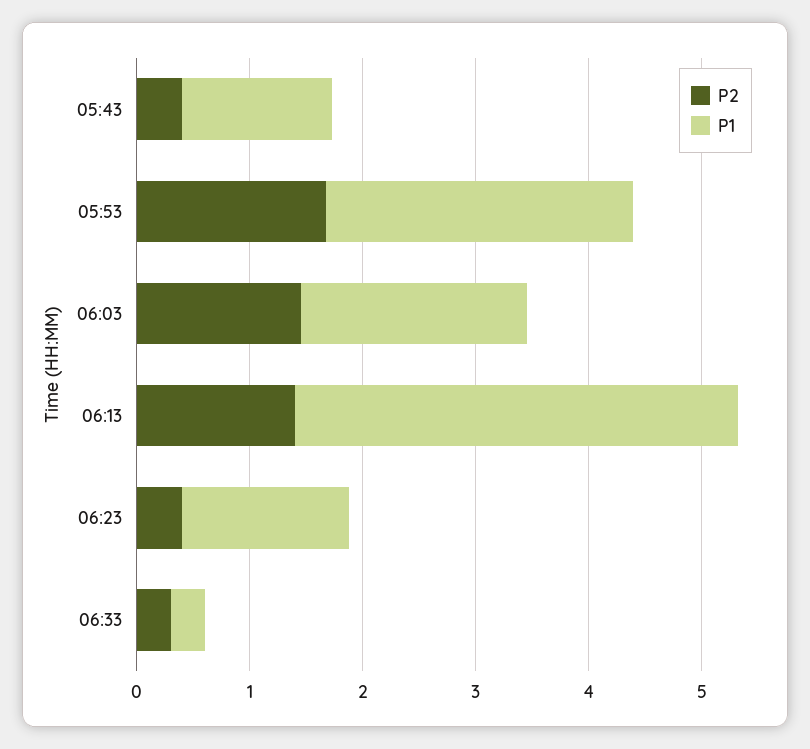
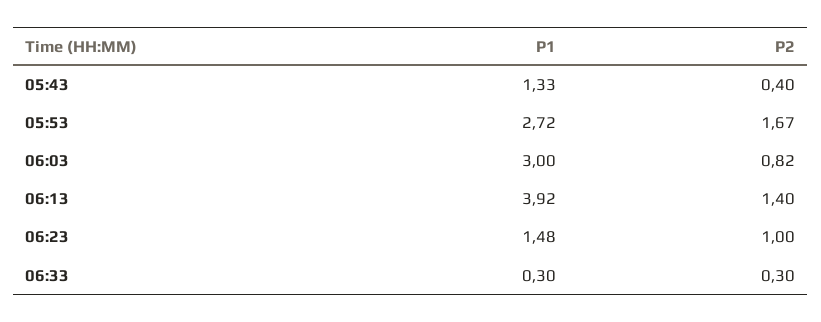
  {
    "P2": {
      "05:43": 0.4,
      "05:53": 1.67,
-     "06:03": 1.4,
+     "06:03": 0.82,
      "06:13": 1.4,
-     "06:23": 0.4,
+     "06:23": 1,
      "06:33": 0.3
    },
    "P1": {
      "05:43": 1.33,
      "05:53": 2.72,
-     "06:03": 2,
+     "06:03": 3,
      "06:13": 3.92,
      "06:23": 1.48,
      "06:33": 0.3
    }
  }

